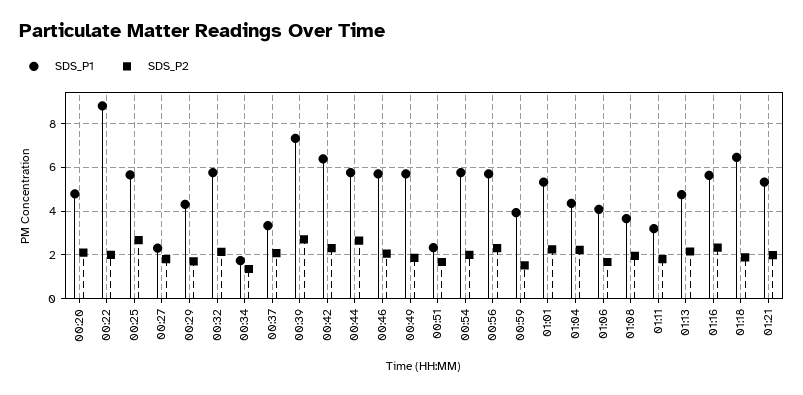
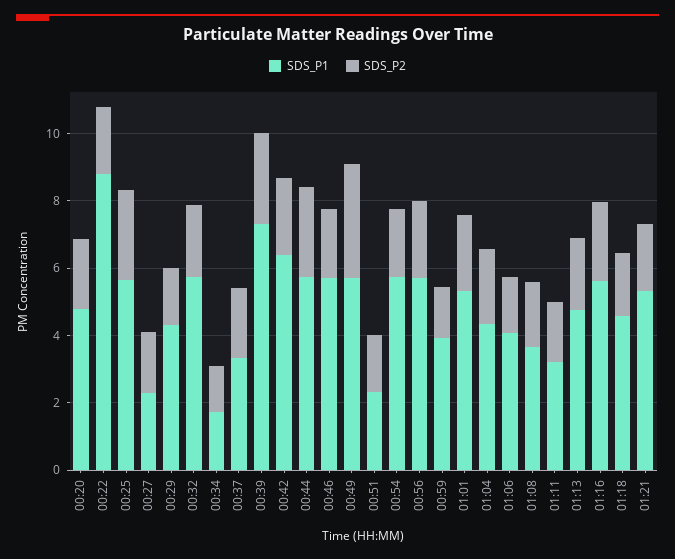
  {
    "SDS_P1": {
      "00:20": 5,
      "00:22": 9,
      "00:25": 5.5,
      "00:27": 2.5,
      "00:29": 4.5,
      "00:32": 6,
      "00:34": 1.5,
      "00:37": 3.5,
      "00:39": 7.5,
      "00:42": 6.5,
      "00:44": 6,
      "00:46": 5.5,
      "00:49": 5.5,
      "00:51": 2.5,
      "00:54": 6,
      "00:56": 5.5,
      "00:59": 4,
      "01:01": 5.5,
      "01:04": 4.5,
      "01:06": 4,
      "01:08": 3.5,
      "01:11": 3,
      "01:13": 5,
      "01:16": 5.5,
-     "01:18": 6.5,
+     "01:18": 4.5,
      "01:21": 5.5
    },
    "SDS_P2": {
      "00:20": 2,
      "00:22": 2,
      "00:25": 2.5,
      "00:27": 2,
      "00:29": 1.5,
      "00:32": 2,
      "00:34": 1.5,
      "00:37": 2,
      "00:39": 2.5,
      "00:42": 2.5,
      "00:44": 2.5,
      "00:46": 2,
-     "00:49": 2,
+     "00:49": 3.5,
      "00:51": 1.5,
      "00:54": 2,
      "00:56": 2.5,
      "00:59": 1.5,
      "01:01": 2.5,
      "01:04": 2,
      "01:06": 1.5,
      "01:08": 2,
      "01:11": 2,
      "01:13": 2,
      "01:16": 2.5,
      "01:18": 2,
      "01:21": 2
    }
  }

